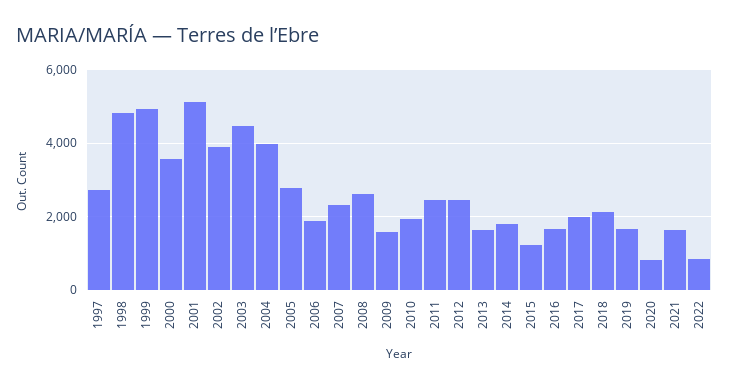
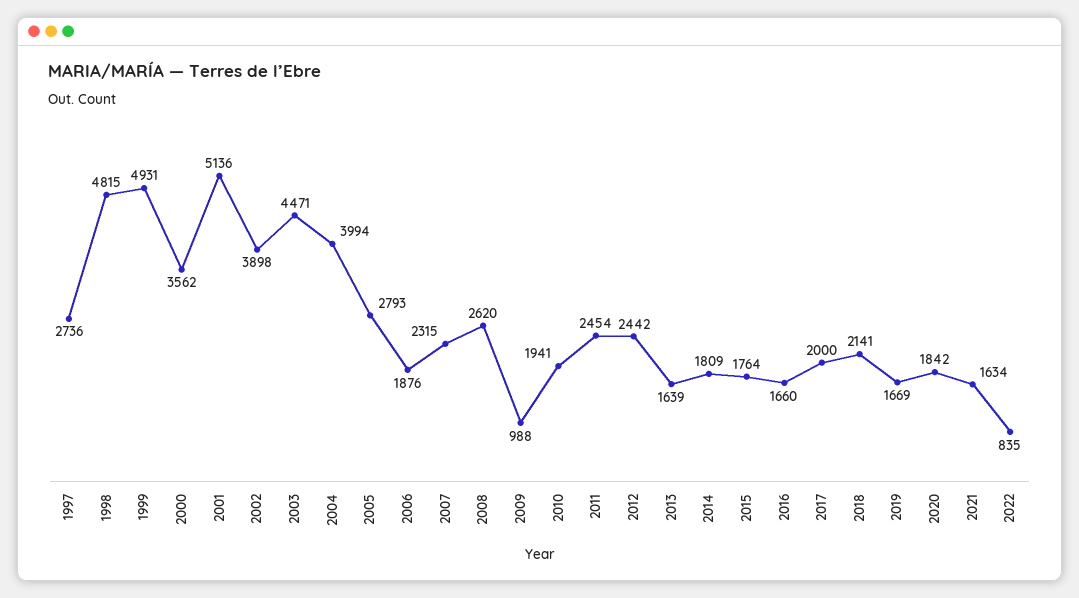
  {
    "1997": 2736,
    "1998": 4815,
    "1999": 4931,
    "2000": 3562,
    "2001": 5136,
    "2002": 3898,
    "2003": 4471,
    "2004": 3994,
    "2005": 2793,
    "2006": 1876,
    "2007": 2315,
    "2008": 2620,
-   "2009": 1600,
+   "2009": 988,
    "2010": 1941,
    "2011": 2454,
    "2012": 2442,
    "2013": 1639,
    "2014": 1809,
-   "2015": 1200,
+   "2015": 1764,
    "2016": 1660,
    "2017": 2000,
    "2018": 2141,
    "2019": 1669,
-   "2020": 800,
+   "2020": 1842,
    "2021": 1634,
    "2022": 835
  }

